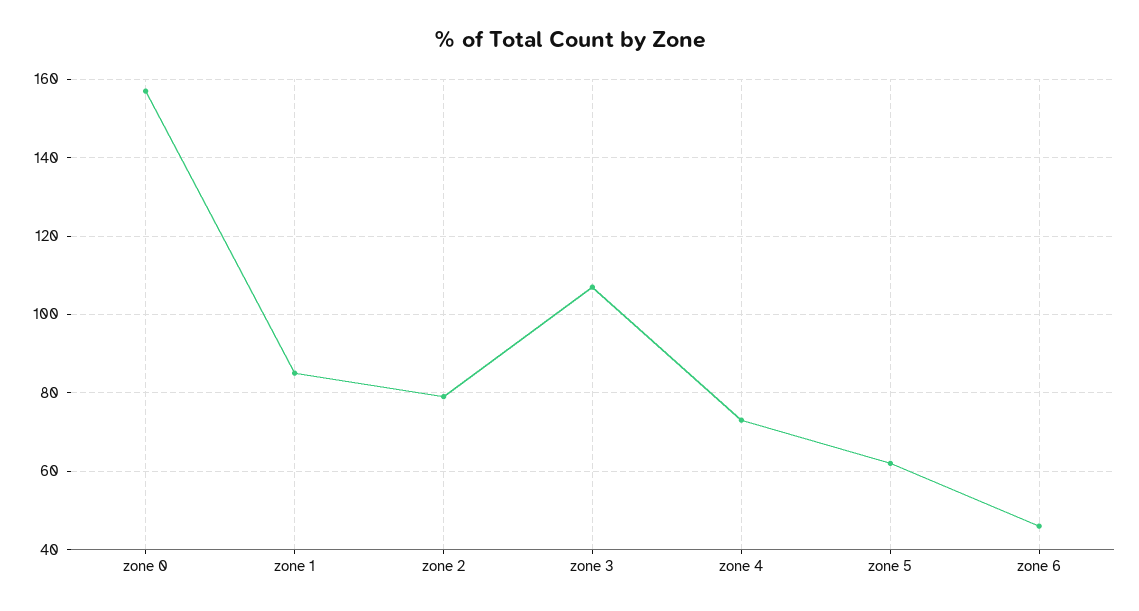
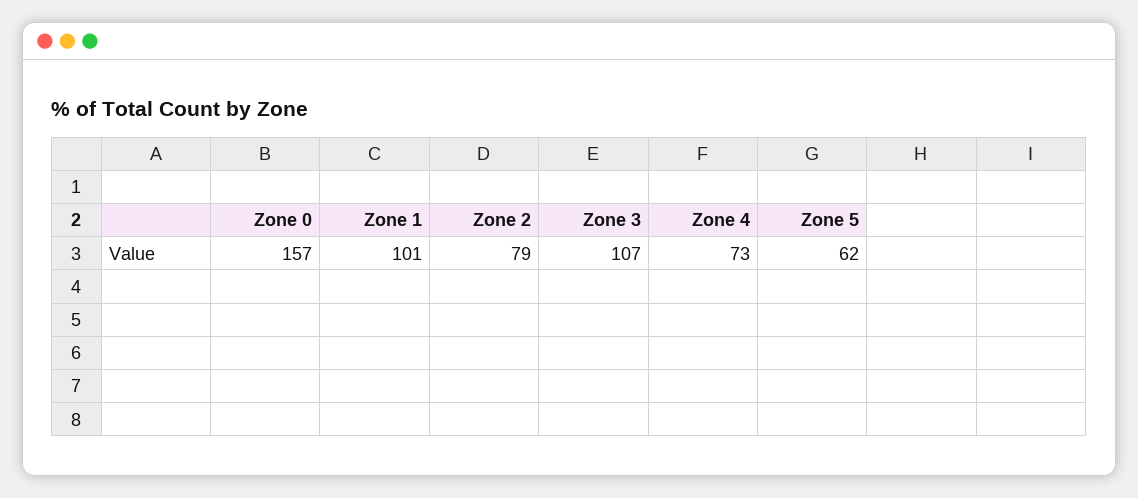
  {
    "zone 0": 157,
-   "zone 1": 85,
+   "zone 1": 101,
    "zone 2": 79,
    "zone 3": 107,
    "zone 4": 73,
-   "zone 5": 62,
+   "zone 5": 62
-   "zone 6": 45
  }

